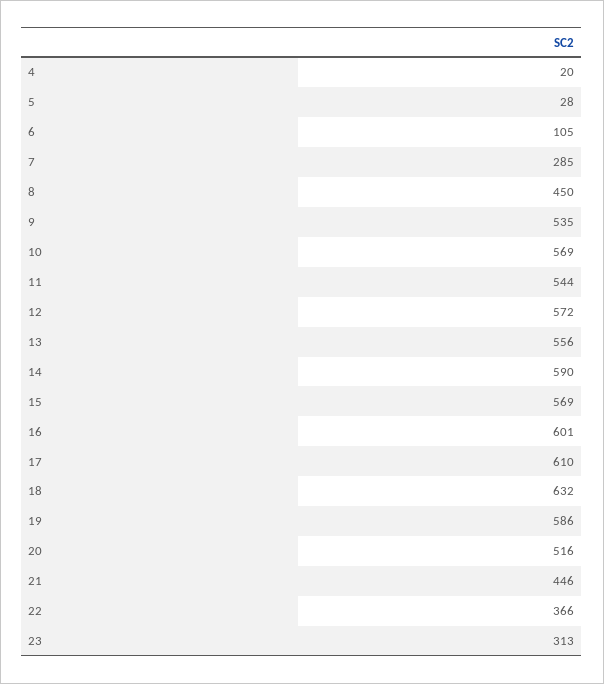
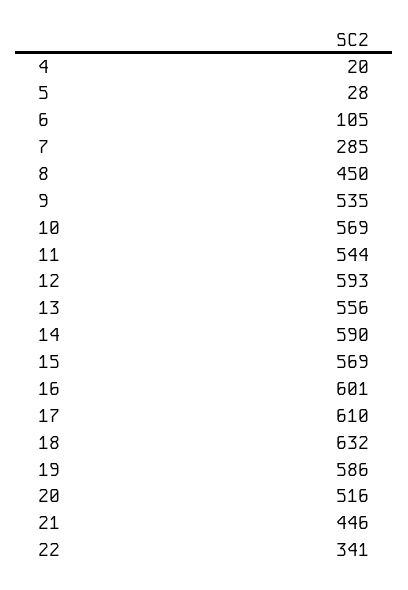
  {
    "4": 20,
    "5": 28,
    "6": 105,
    "7": 285,
    "8": 450,
    "9": 535,
    "10": 569,
    "11": 544,
-   "12": 572,
+   "12": 593,
    "13": 556,
    "14": 590,
    "15": 569,
    "16": 601,
    "17": 610,
    "18": 632,
    "19": 586,
    "20": 516,
    "21": 446,
-   "22": 366,
+   "22": 341
-   "23": 313
  }

